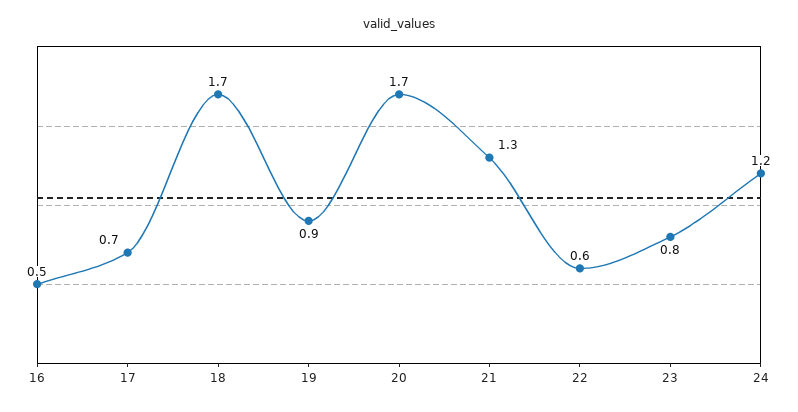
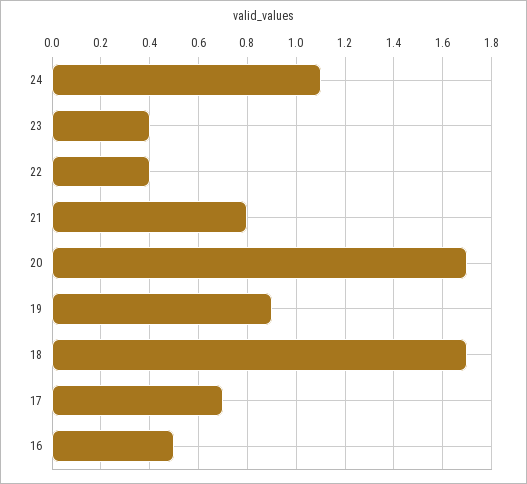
  {
    "16": 0.5,
    "17": 0.7,
    "18": 1.7,
    "19": 0.9,
    "20": 1.7,
-   "21": 1.3,
+   "21": 0.8,
-   "22": 0.6,
+   "22": 0.4,
-   "23": 0.8,
+   "23": 0.4,
-   "24": 1.2
+   "24": 1.1
  }

